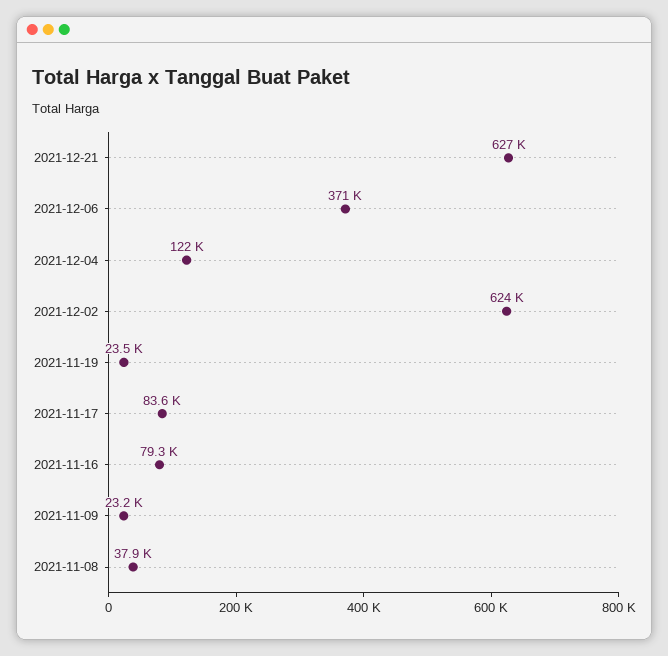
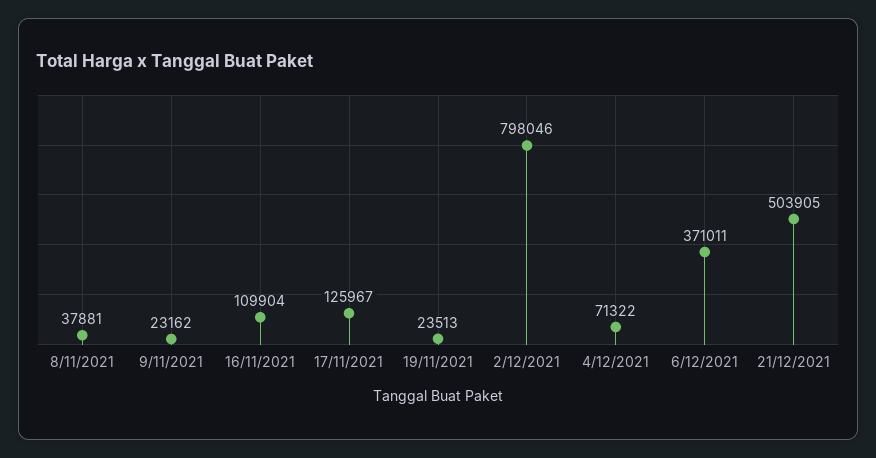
  {
-   "2021-12-21": 627000,
+   "2021-12-21": 503905,
    "2021-12-06": 371011,
-   "2021-12-04": 122000,
+   "2021-12-04": 71322,
-   "2021-12-02": 624000,
+   "2021-12-02": 798046,
    "2021-11-19": 23513,
-   "2021-11-17": 83600,
+   "2021-11-17": 125967,
-   "2021-11-16": 79300,
+   "2021-11-16": 109904,
    "2021-11-09": 23162,
    "2021-11-08": 37881
  }

